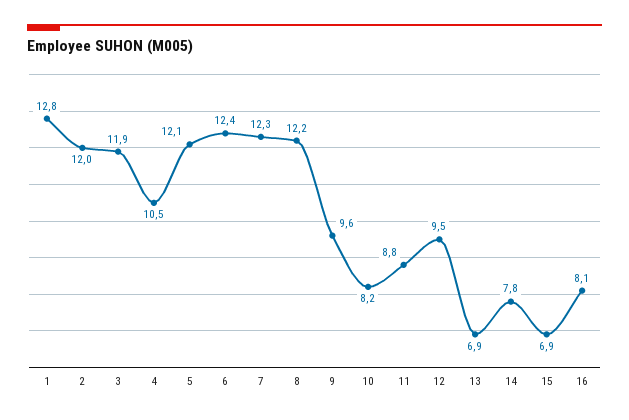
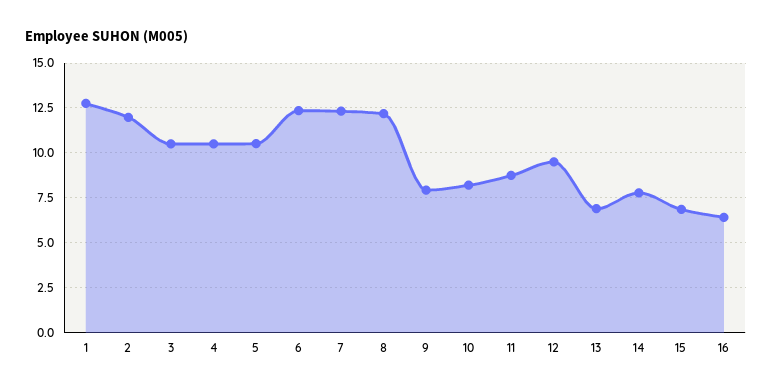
  {
    "1": 12.8,
    "2": 12,
-   "3": 11.9,
+   "3": 10.5,
    "4": 10.5,
-   "5": 12.1,
+   "5": 10.5,
    "6": 12.4,
    "7": 12.3,
    "8": 12.2,
-   "9": 9.6,
+   "9": 8,
    "10": 8.2,
    "11": 8.8,
    "12": 9.5,
    "13": 6.9,
    "14": 7.8,
    "15": 6.9,
-   "16": 8.1
+   "16": 6.5
  }

